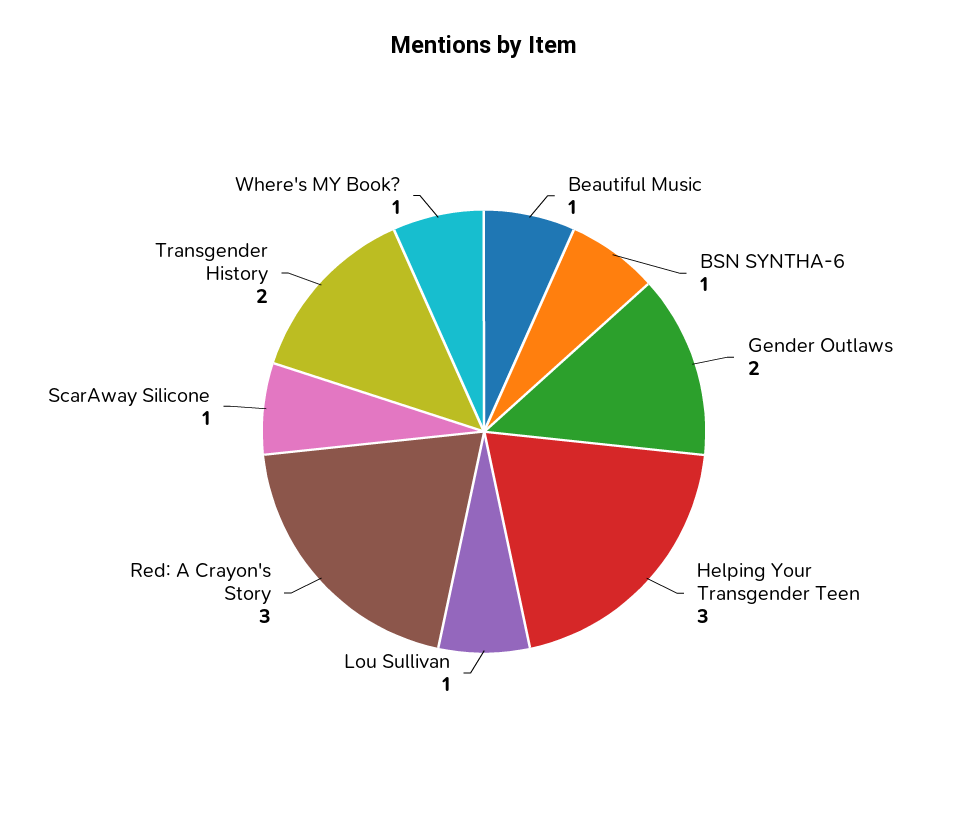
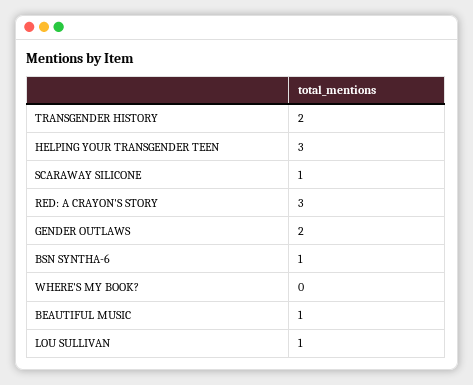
  {
    "Beautiful Music": 1,
    "BSN SYNTHA-6": 1,
    "Gender Outlaws": 2,
    "Helping Your Transgender Teen": 3,
    "Lou Sullivan": 1,
    "Red: A Crayon's Story": 3,
    "ScarAway Silicone": 1,
    "Transgender History": 2,
-   "Where's MY Book?": 1
+   "Where's MY Book?": 0
  }

